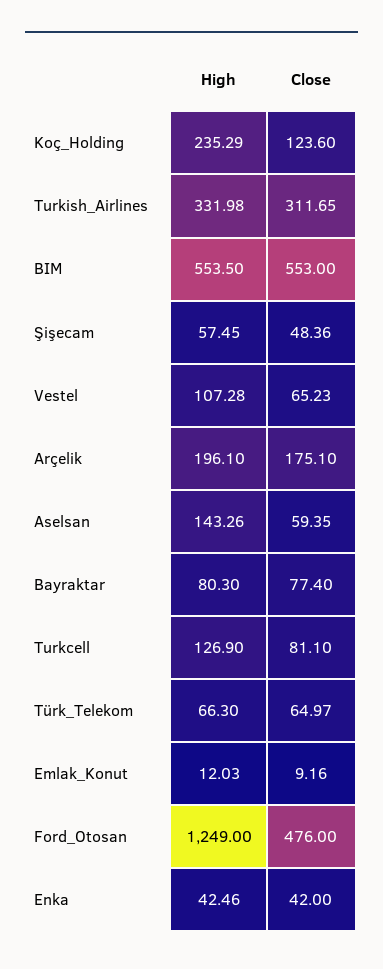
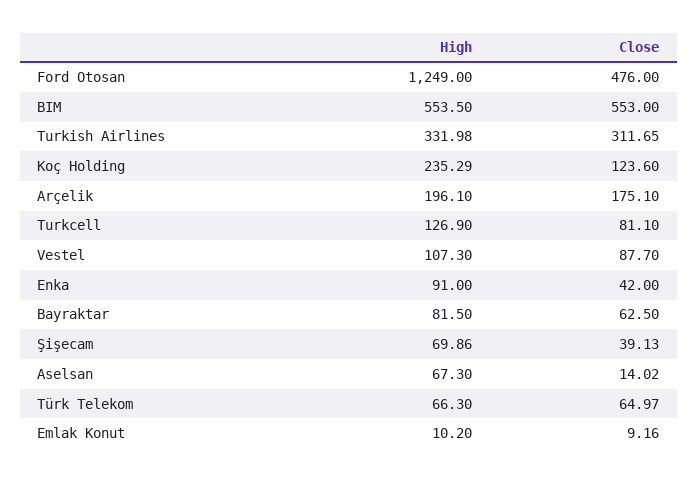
  {
    "High": {
      "Koç_Holding": 235.29,
      "Turkish_Airlines": 331.98,
      "BIM": 553.5,
-     "Şişecam": 57.45,
+     "Şişecam": 69.86,
-     "Vestel": 107.28,
+     "Vestel": 107.3,
      "Arçelik": 196.1,
-     "Aselsan": 143.26,
+     "Aselsan": 67.3,
-     "Bayraktar": 80.3,
+     "Bayraktar": 81.5,
      "Turkcell": 126.9,
      "Türk_Telekom": 66.3,
-     "Emlak_Konut": 12.03,
+     "Emlak_Konut": 10.2,
      "Ford_Otosan": 1249,
-     "Enka": 42.46
+     "Enka": 91
    },
    "Close": {
      "Koç_Holding": 123.6,
      "Turkish_Airlines": 311.65,
      "BIM": 553,
-     "Şişecam": 48.36,
+     "Şişecam": 39.13,
-     "Vestel": 65.23,
+     "Vestel": 87.7,
      "Arçelik": 175.1,
-     "Aselsan": 59.35,
+     "Aselsan": 14.02,
-     "Bayraktar": 77.4,
+     "Bayraktar": 62.5,
      "Turkcell": 81.1,
      "Türk_Telekom": 64.97,
      "Emlak_Konut": 9.16,
      "Ford_Otosan": 476,
      "Enka": 42
    }
  }

